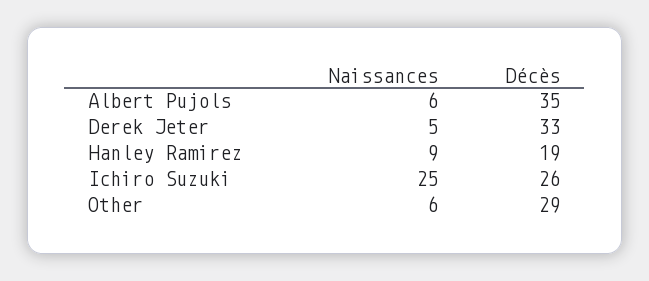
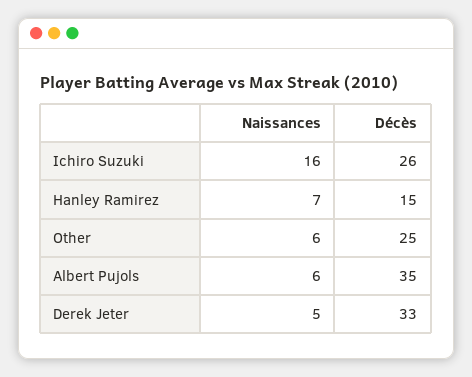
  {
    "Naissances": {
      "Albert Pujols": 6,
      "Derek Jeter": 5,
-     "Hanley Ramirez": 9,
+     "Hanley Ramirez": 7,
-     "Ichiro Suzuki": 25,
+     "Ichiro Suzuki": 16,
      "Other": 6
    },
    "Décès": {
      "Albert Pujols": 35,
      "Derek Jeter": 33,
-     "Hanley Ramirez": 19,
+     "Hanley Ramirez": 15,
      "Ichiro Suzuki": 26,
-     "Other": 29
+     "Other": 25
    }
  }

